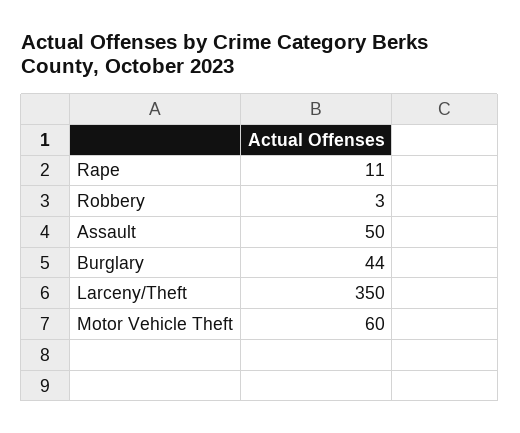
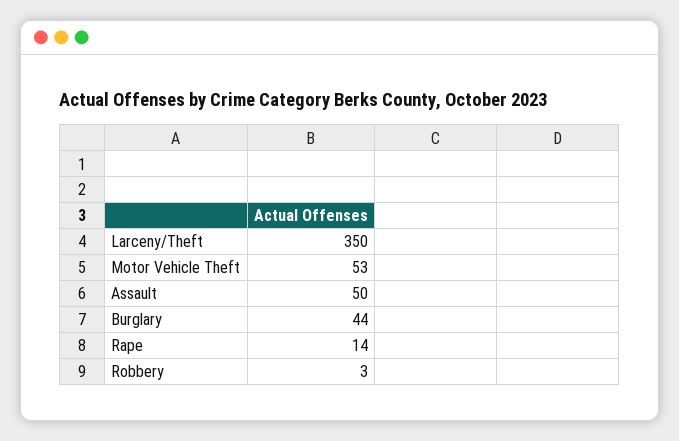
  {
-   "Rape": 11,
+   "Rape": 14,
    "Robbery": 3,
    "Assault": 50,
    "Burglary": 44,
    "Larceny/Theft": 350,
-   "Motor Vehicle Theft": 60
+   "Motor Vehicle Theft": 53
  }

